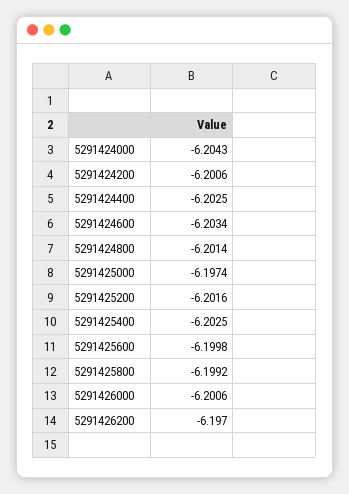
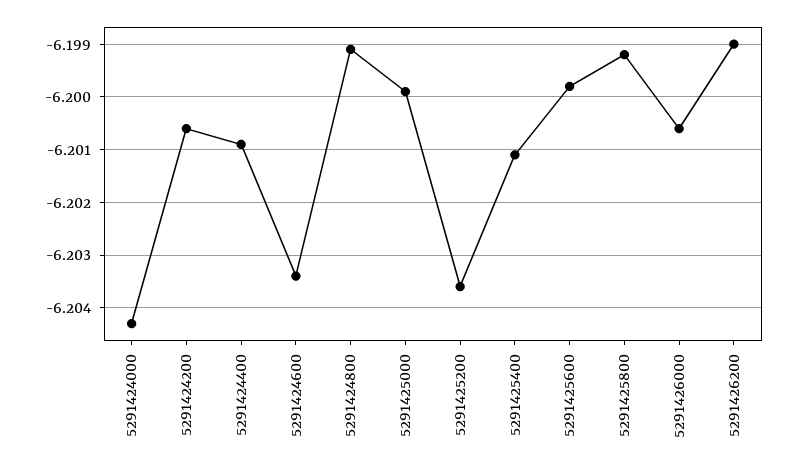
  {
    "5291424000": -6.2043,
    "5291424200": -6.2006,
-   "5291424400": -6.2025,
+   "5291424400": -6.201,
    "5291424600": -6.2034,
-   "5291424800": -6.2014,
+   "5291424800": -6.199,
-   "5291425000": -6.1974,
+   "5291425000": -6.2,
-   "5291425200": -6.2016,
+   "5291425200": -6.2035,
-   "5291425400": -6.2025,
+   "5291425400": -6.201,
    "5291425600": -6.1998,
    "5291425800": -6.1992,
    "5291426000": -6.2006,
-   "5291426200": -6.197
+   "5291426200": -6.199
  }

